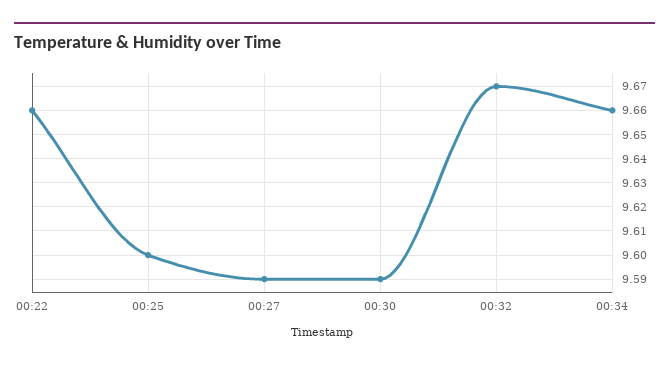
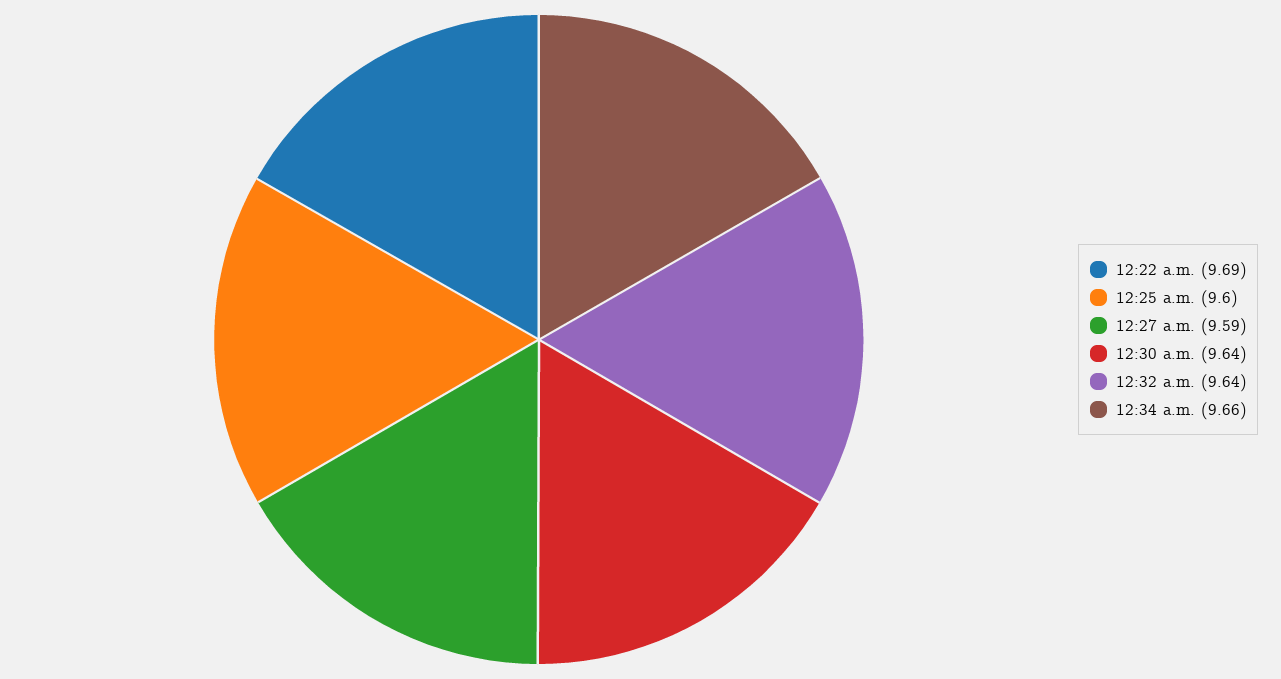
  {
-   "00:22": 9.66,
+   "00:22": 9.69,
    "00:25": 9.6,
    "00:27": 9.59,
-   "00:30": 9.59,
+   "00:30": 9.64,
-   "00:32": 9.67,
+   "00:32": 9.64,
    "00:34": 9.66
  }

